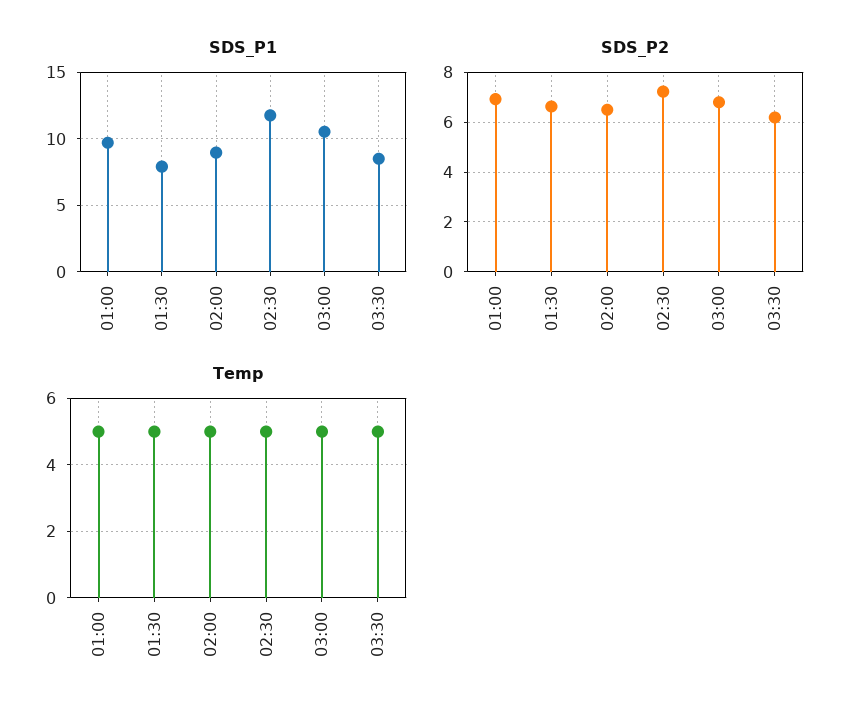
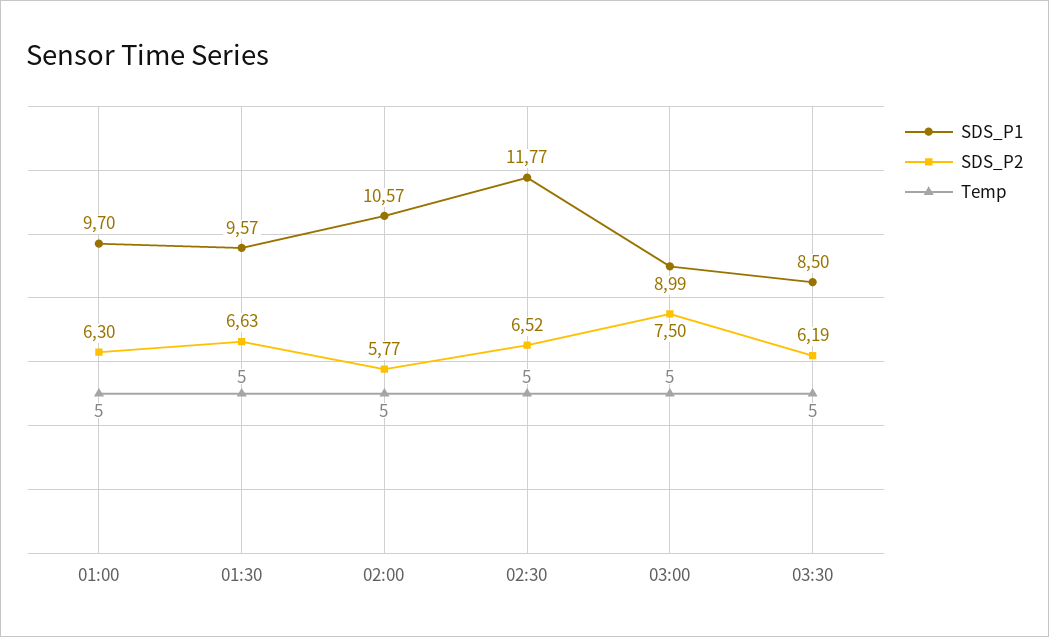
  {
    "SDS_P1": {
      "01:00": 9.7,
-     "01:30": 8,
+     "01:30": 9.57,
-     "02:00": 9,
+     "02:00": 10.57,
      "02:30": 11.77,
-     "03:00": 10.5,
+     "03:00": 8.99,
      "03:30": 8.5
    },
    "SDS_P2": {
-     "01:00": 7,
+     "01:00": 6.3,
      "01:30": 6.63,
-     "02:00": 6.5,
+     "02:00": 5.77,
-     "02:30": 7.25,
+     "02:30": 6.52,
-     "03:00": 6.75,
+     "03:00": 7.5,
      "03:30": 6.19
    },
    "Temp": {
      "01:00": 5,
      "01:30": 5,
      "02:00": 5,
      "02:30": 5,
      "03:00": 5,
      "03:30": 5
    }
  }

